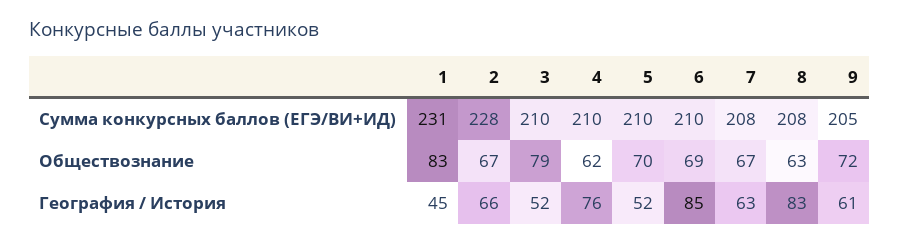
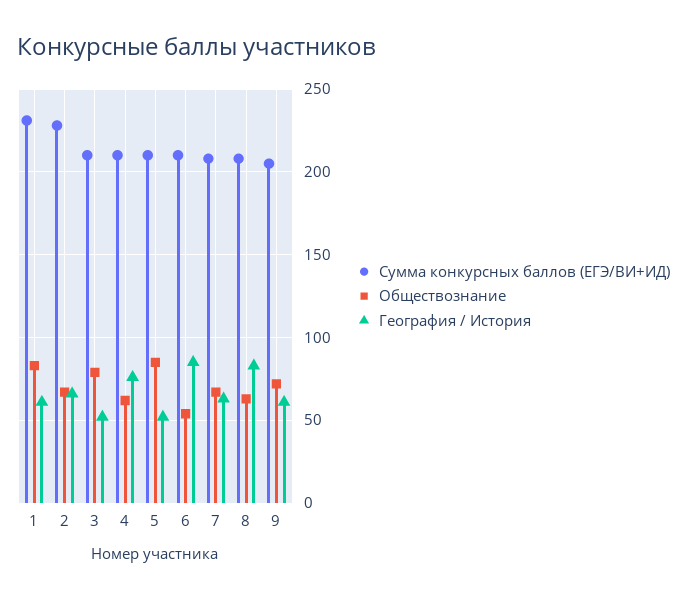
  {
    "Сумма конкурсных баллов (ЕГЭ/ВИ+ИД)": {
      "1": 231,
      "2": 228,
      "3": 210,
      "4": 210,
      "5": 210,
      "6": 210,
      "7": 208,
      "8": 208,
      "9": 205
    },
    "Обществознание": {
      "1": 83,
      "2": 67,
      "3": 79,
      "4": 62,
-     "5": 70,
+     "5": 85,
-     "6": 69,
+     "6": 55,
      "7": 67,
      "8": 63,
      "9": 72
    },
    "География / История": {
-     "1": 45,
+     "1": 60,
      "2": 66,
      "3": 52,
      "4": 76,
      "5": 52,
      "6": 85,
      "7": 63,
      "8": 83,
      "9": 61
    }
  }

